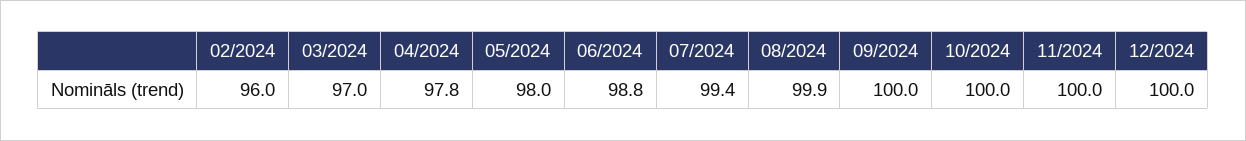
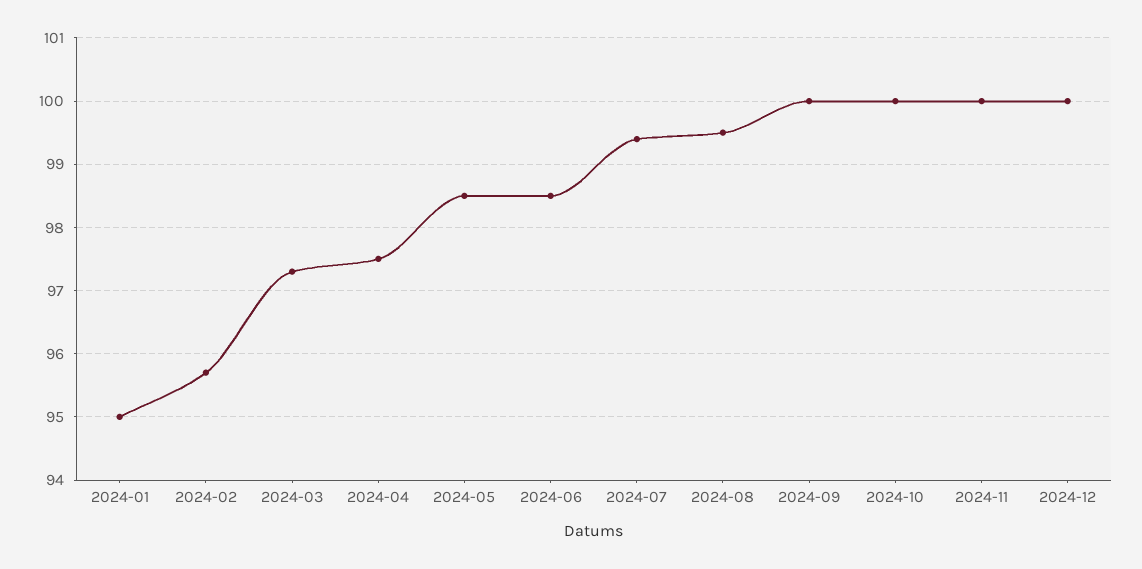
  {
-   "02/2024": 96,
+   "02/2024": 95.7,
-   "03/2024": 97,
+   "03/2024": 97.3,
-   "04/2024": 97.8,
+   "04/2024": 97.5,
-   "05/2024": 98,
+   "05/2024": 98.5,
-   "06/2024": 98.8,
+   "06/2024": 98.5,
    "07/2024": 99.4,
-   "08/2024": 99.9,
+   "08/2024": 99.5,
    "09/2024": 100,
    "10/2024": 100,
    "11/2024": 100,
-   "12/2024": 100
+   "12/2024": 100,
+   "2024-01": 95
  }

